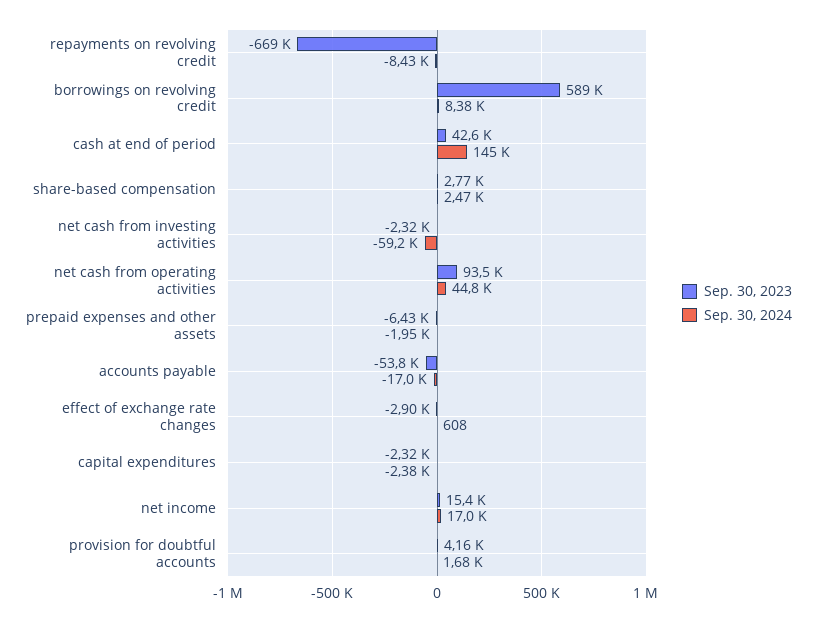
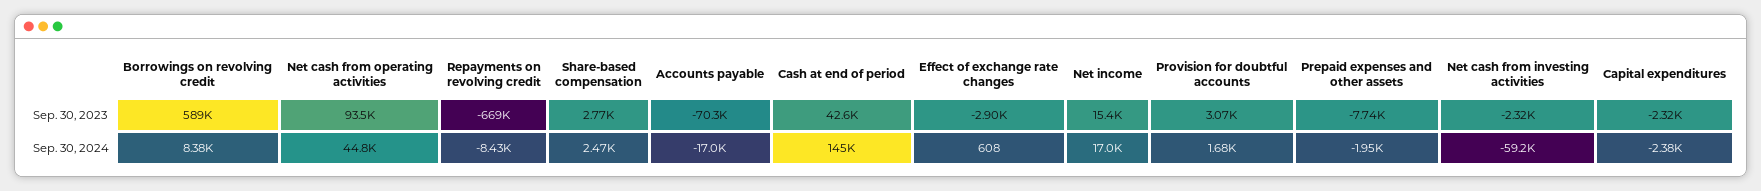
  {
    "Sep. 30, 2023": {
      "repayments on revolving credit": -669000,
      "borrowings on revolving credit": 589000,
      "cash at end of period": 42600,
      "share-based compensation": 2770,
      "net cash from investing activities": -2320,
      "net cash from operating activities": 93500,
-     "prepaid expenses and other assets": -6430,
+     "prepaid expenses and other assets": -7740,
-     "accounts payable": -53800,
+     "accounts payable": -70300,
      "effect of exchange rate changes": -2900,
      "capital expenditures": -2320,
      "net income": 15400,
-     "provision for doubtful accounts": 4160
+     "provision for doubtful accounts": 3070
    },
    "Sep. 30, 2024": {
      "repayments on revolving credit": -8430,
      "borrowings on revolving credit": 8380,
      "cash at end of period": 145000,
      "share-based compensation": 2470,
      "net cash from investing activities": -59200,
      "net cash from operating activities": 44800,
      "prepaid expenses and other assets": -1950,
      "accounts payable": -17000,
      "effect of exchange rate changes": 608,
      "capital expenditures": -2380,
      "net income": 17000,
      "provision for doubtful accounts": 1680
    }
  }

